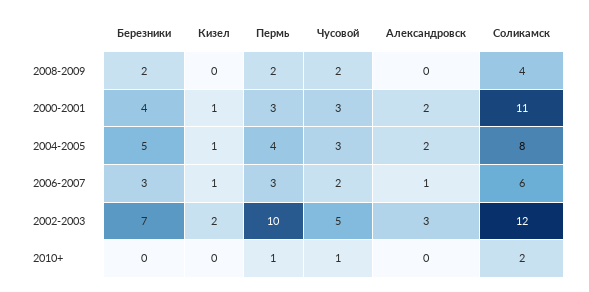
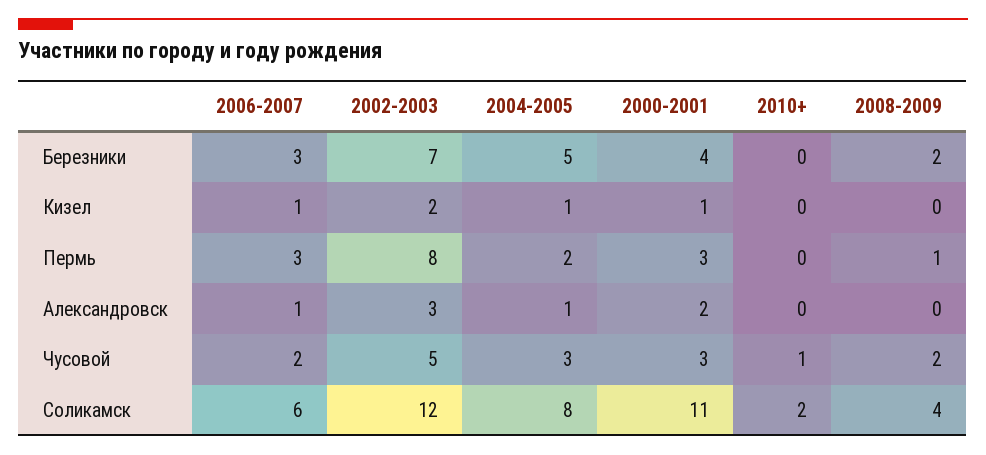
  {
    "Березники": {
      "2008-2009": 2,
      "2000-2001": 4,
      "2004-2005": 5,
      "2006-2007": 3,
      "2002-2003": 7,
      "2010+": 0
    },
    "Кизел": {
      "2008-2009": 0,
      "2000-2001": 1,
      "2004-2005": 1,
      "2006-2007": 1,
      "2002-2003": 2,
      "2010+": 0
    },
    "Пермь": {
-     "2008-2009": 2,
+     "2008-2009": 1,
      "2000-2001": 3,
-     "2004-2005": 4,
+     "2004-2005": 2,
      "2006-2007": 3,
-     "2002-2003": 10,
+     "2002-2003": 8,
-     "2010+": 1
+     "2010+": 0
    },
    "Чусовой": {
      "2008-2009": 2,
      "2000-2001": 3,
      "2004-2005": 3,
      "2006-2007": 2,
      "2002-2003": 5,
      "2010+": 1
    },
    "Александровск": {
      "2008-2009": 0,
      "2000-2001": 2,
-     "2004-2005": 2,
+     "2004-2005": 1,
      "2006-2007": 1,
      "2002-2003": 3,
      "2010+": 0
    },
    "Соликамск": {
      "2008-2009": 4,
      "2000-2001": 11,
      "2004-2005": 8,
      "2006-2007": 6,
      "2002-2003": 12,
      "2010+": 2
    }
  }

